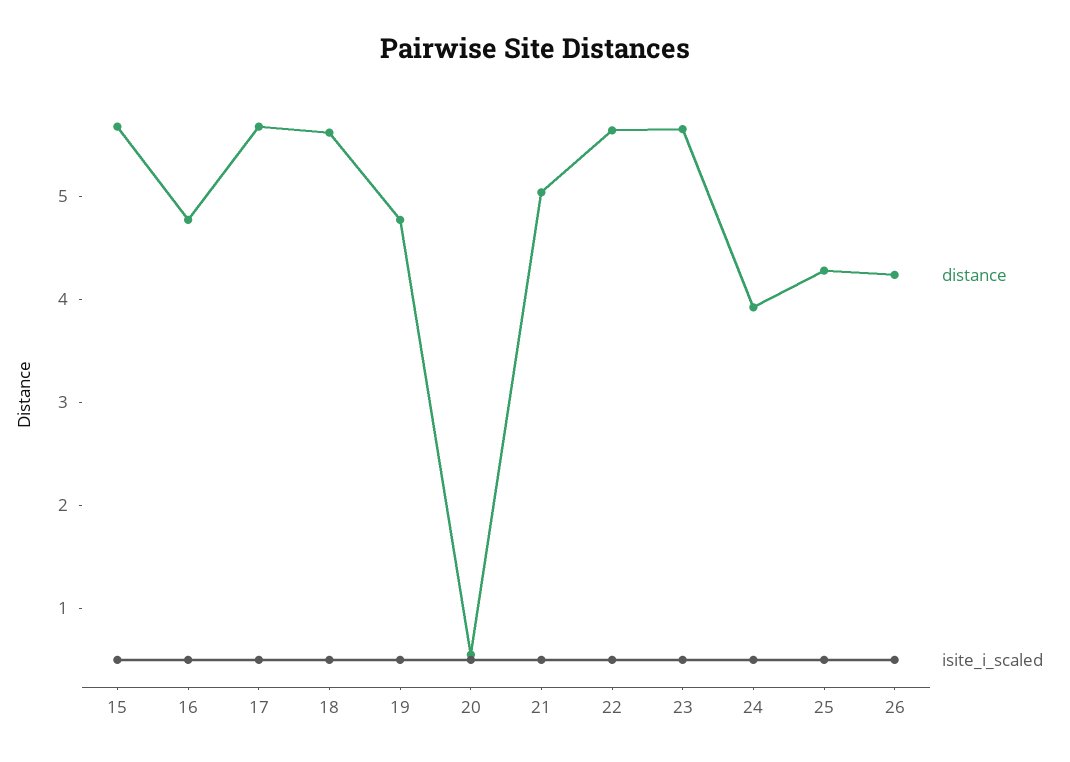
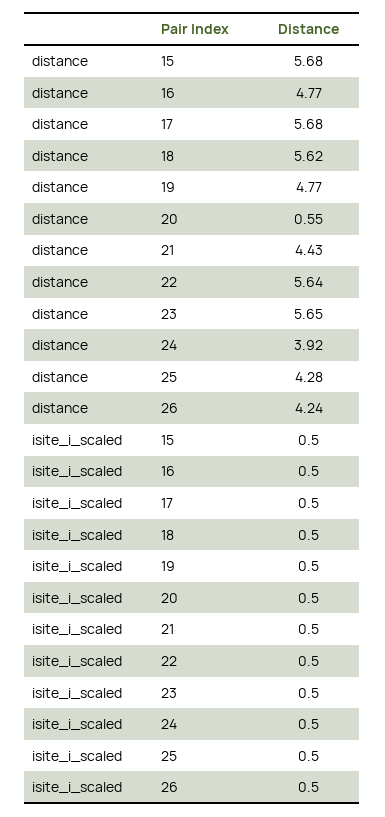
  {
    "distance": {
      "15": 5.68,
      "16": 4.77,
      "17": 5.68,
      "18": 5.62,
      "19": 4.77,
      "20": 0.55,
-     "21": 5,
+     "21": 4.43,
      "22": 5.64,
      "23": 5.65,
      "24": 3.92,
      "25": 4.28,
      "26": 4.24
    },
    "isite_i_scaled": {
      "15": 0.5,
      "16": 0.5,
      "17": 0.5,
      "18": 0.5,
      "19": 0.5,
      "20": 0.5,
      "21": 0.5,
      "22": 0.5,
      "23": 0.5,
      "24": 0.5,
      "25": 0.5,
      "26": 0.5
    }
  }

